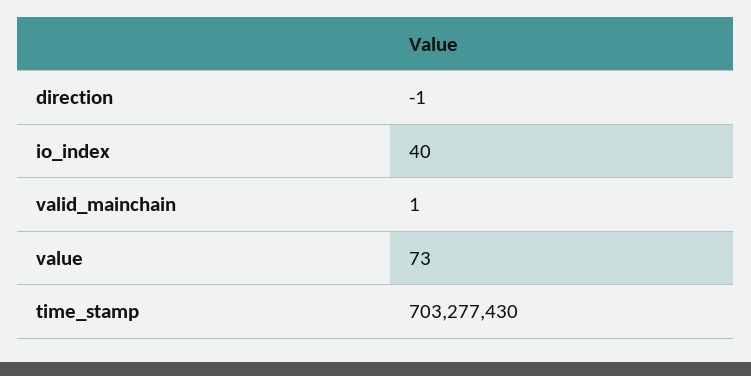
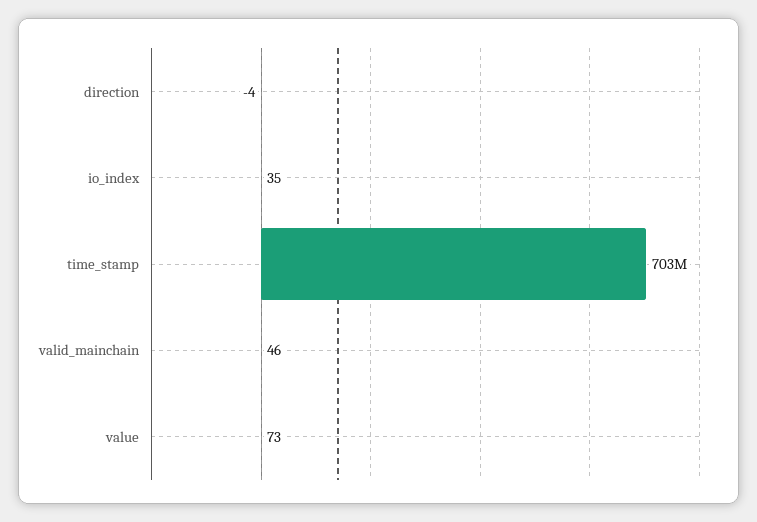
  {
-   "direction": -1,
+   "direction": -4,
-   "io_index": 40,
+   "io_index": 35,
-   "valid_mainchain": 1,
+   "valid_mainchain": 46,
    "value": 73,
    "time_stamp": 703277430
  }

